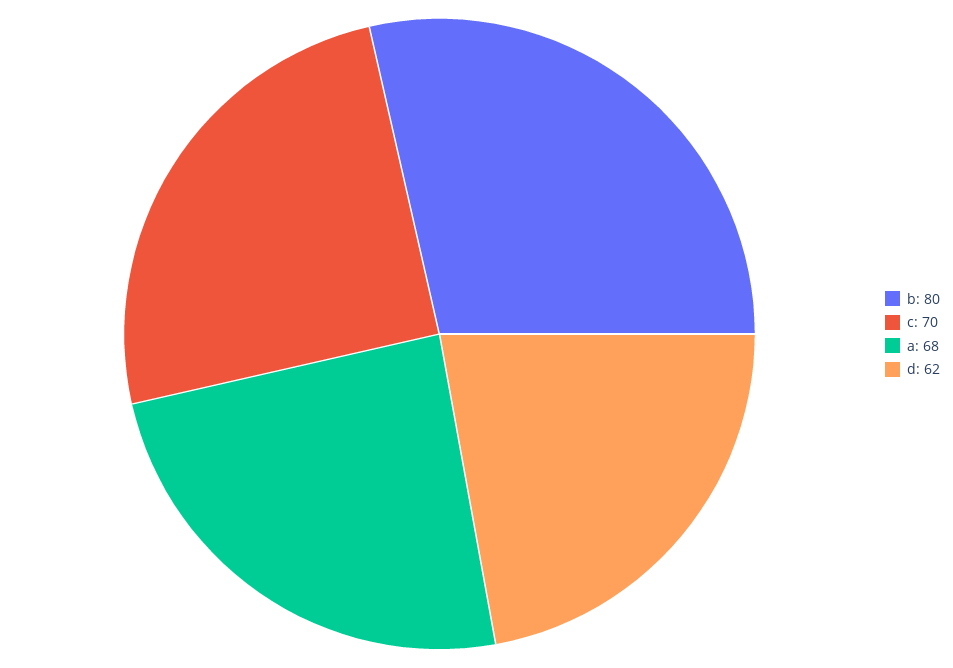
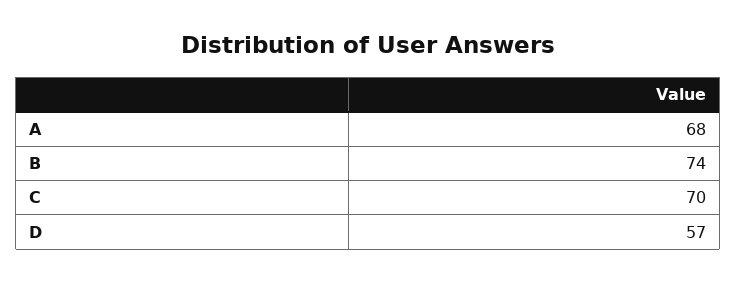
  {
-   "b": 80,
+   "b": 74,
    "c": 70,
    "a": 68,
-   "d": 62
+   "d": 57
  }

